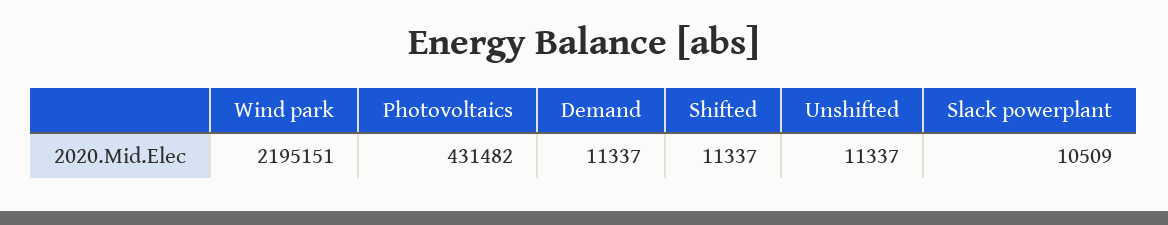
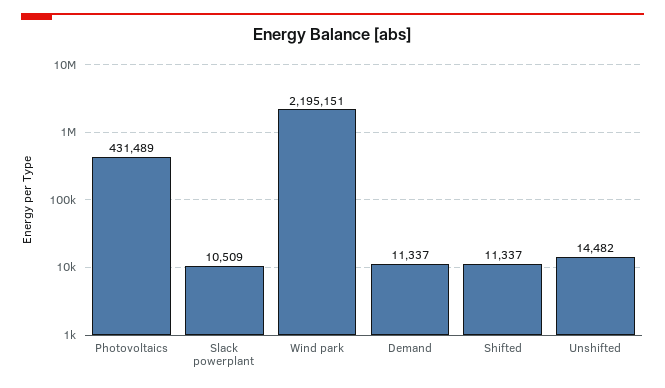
  {
    "Wind park": 2195151,
-   "Photovoltaics": 431482,
+   "Photovoltaics": 431489,
    "Demand": 11337,
    "Shifted": 11337,
-   "Unshifted": 11337,
+   "Unshifted": 14482,
    "Slack powerplant": 10509
  }

